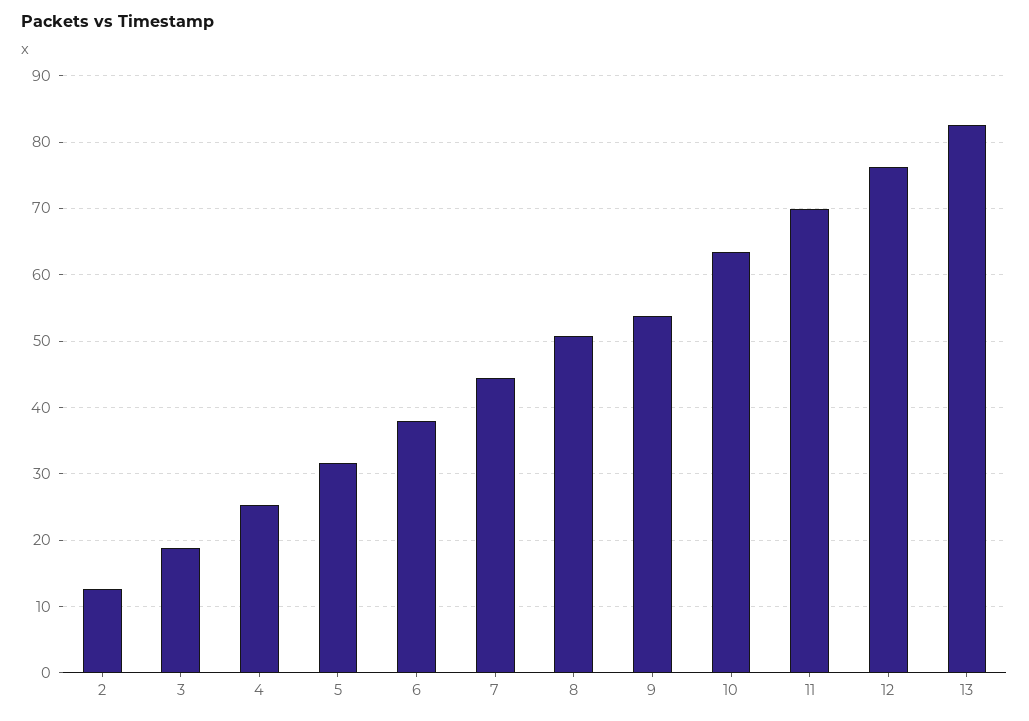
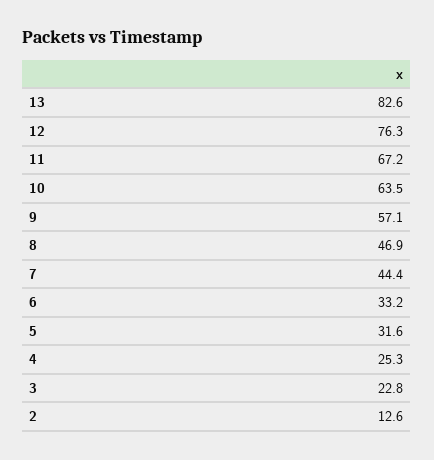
  {
    "2": 12.6,
-   "3": 19,
+   "3": 22.8,
    "4": 25.3,
    "5": 31.6,
-   "6": 38,
+   "6": 33.2,
    "7": 44.4,
-   "8": 51,
+   "8": 46.9,
-   "9": 54,
+   "9": 57.1,
    "10": 63.5,
-   "11": 70,
+   "11": 67.2,
    "12": 76.3,
    "13": 82.6
  }

